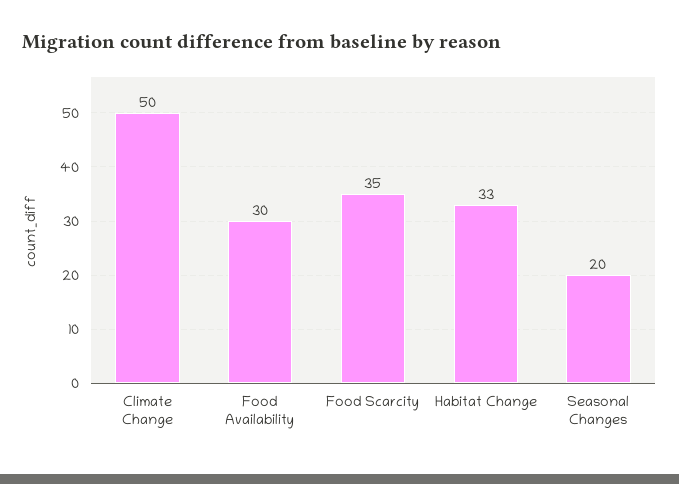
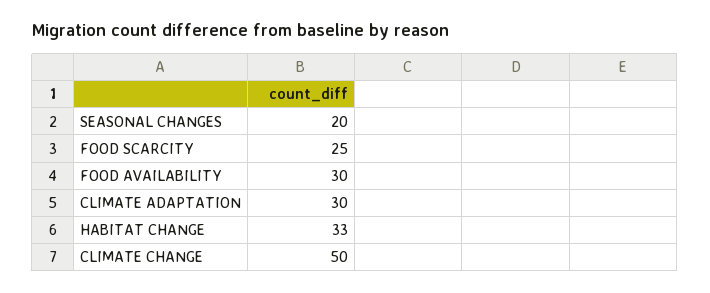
  {
    "Climate Change": 50,
    "Food Availability": 30,
-   "Food Scarcity": 35,
+   "Food Scarcity": 25,
    "Habitat Change": 33,
-   "Seasonal Changes": 20
+   "Seasonal Changes": 20,
+   "CLIMATE ADAPTATION": 30
  }

